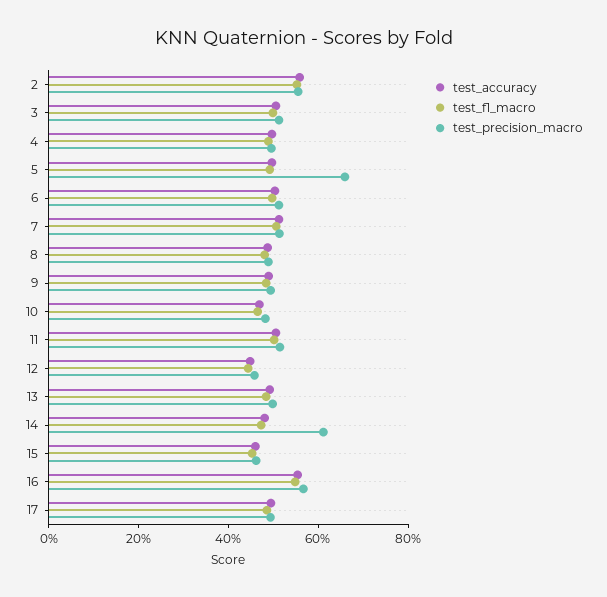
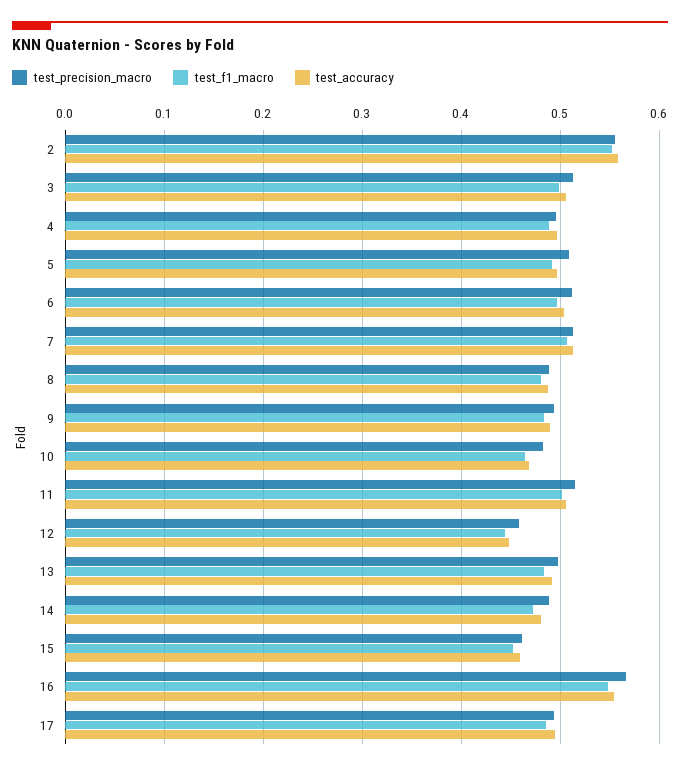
  {
    "test_accuracy": {
      "2": 0.56,
      "3": 0.51,
      "4": 0.5,
      "5": 0.5,
      "6": 0.5,
      "7": 0.51,
      "8": 0.49,
      "9": 0.49,
      "10": 0.47,
      "11": 0.51,
      "12": 0.45,
      "13": 0.49,
      "14": 0.48,
      "15": 0.46,
      "16": 0.55,
      "17": 0.49
    },
    "test_f1_macro": {
      "2": 0.55,
      "3": 0.5,
      "4": 0.49,
      "5": 0.49,
      "6": 0.5,
      "7": 0.51,
      "8": 0.48,
      "9": 0.48,
      "10": 0.46,
      "11": 0.5,
      "12": 0.44,
      "13": 0.48,
      "14": 0.47,
      "15": 0.45,
      "16": 0.55,
      "17": 0.49
    },
    "test_precision_macro": {
      "2": 0.56,
      "3": 0.51,
      "4": 0.5,
-     "5": 0.65,
+     "5": 0.51,
      "6": 0.51,
      "7": 0.51,
      "8": 0.49,
      "9": 0.49,
      "10": 0.48,
      "11": 0.51,
      "12": 0.46,
      "13": 0.5,
-     "14": 0.6,
+     "14": 0.49,
      "15": 0.46,
      "16": 0.57,
      "17": 0.49
    }
  }

